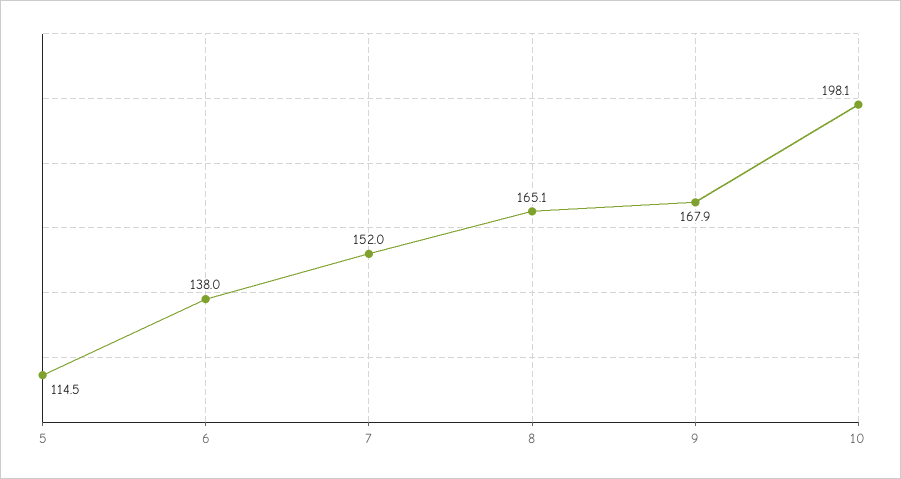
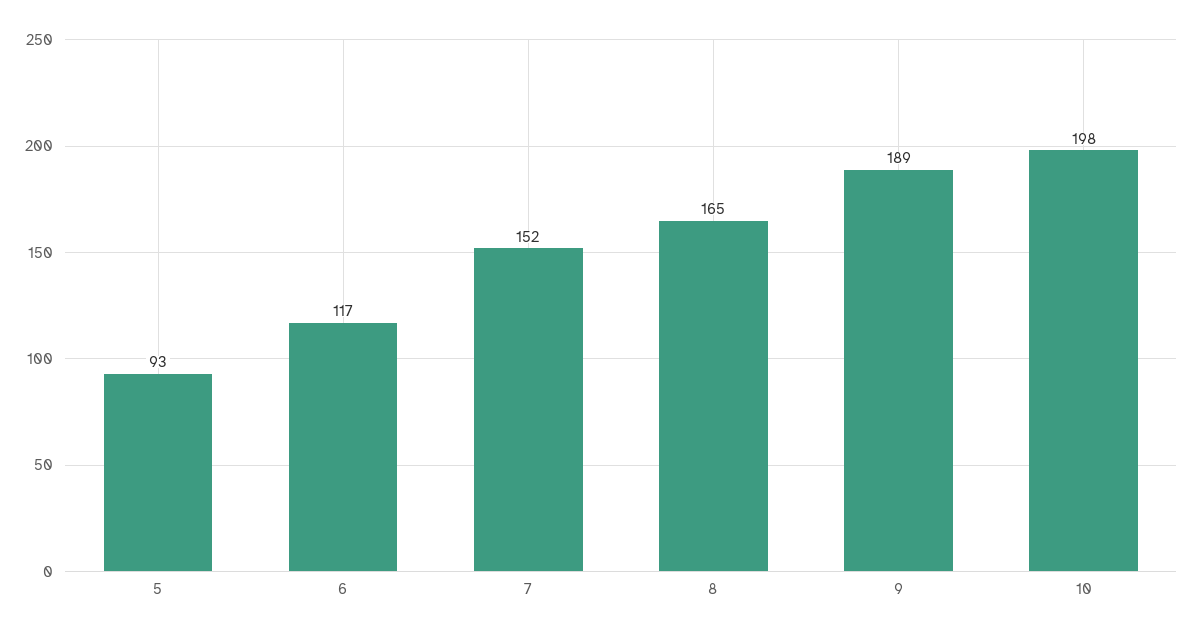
  {
-   "5": 114.5,
+   "5": 93,
-   "6": 138,
+   "6": 117,
    "7": 152,
    "8": 165.1,
-   "9": 167.9,
+   "9": 189,
    "10": 198.1
  }

